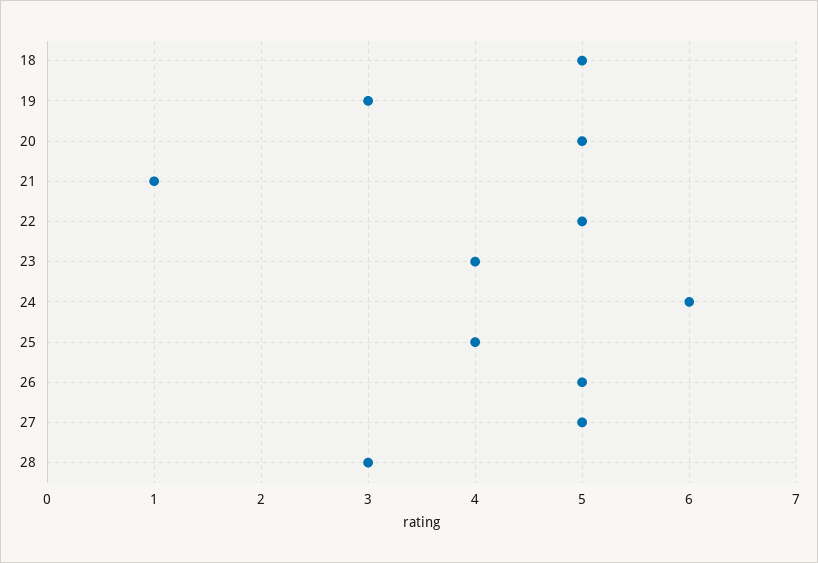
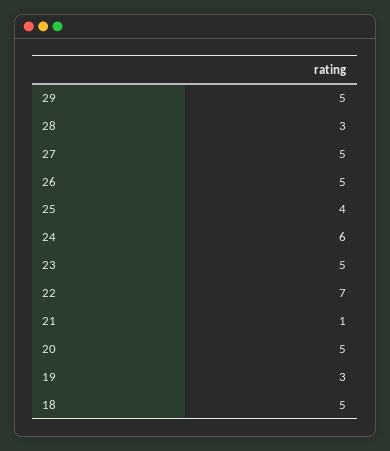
  {
    "18": 5,
    "19": 3,
    "20": 5,
    "21": 1,
-   "22": 5,
+   "22": 7,
-   "23": 4,
+   "23": 5,
    "24": 6,
    "25": 4,
    "26": 5,
    "27": 5,
-   "28": 3
+   "28": 3,
+   "29": 5
  }

